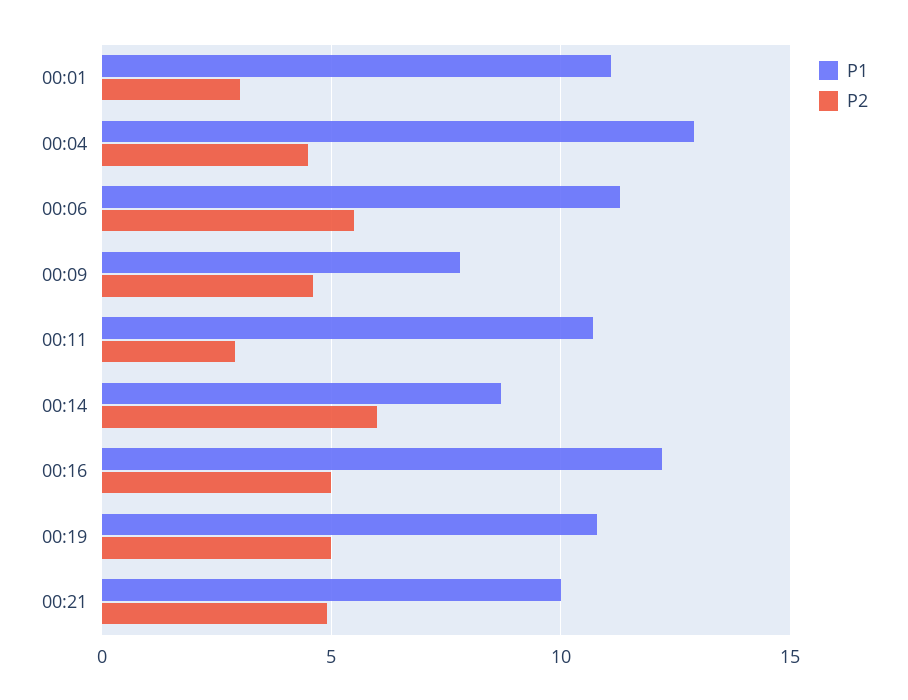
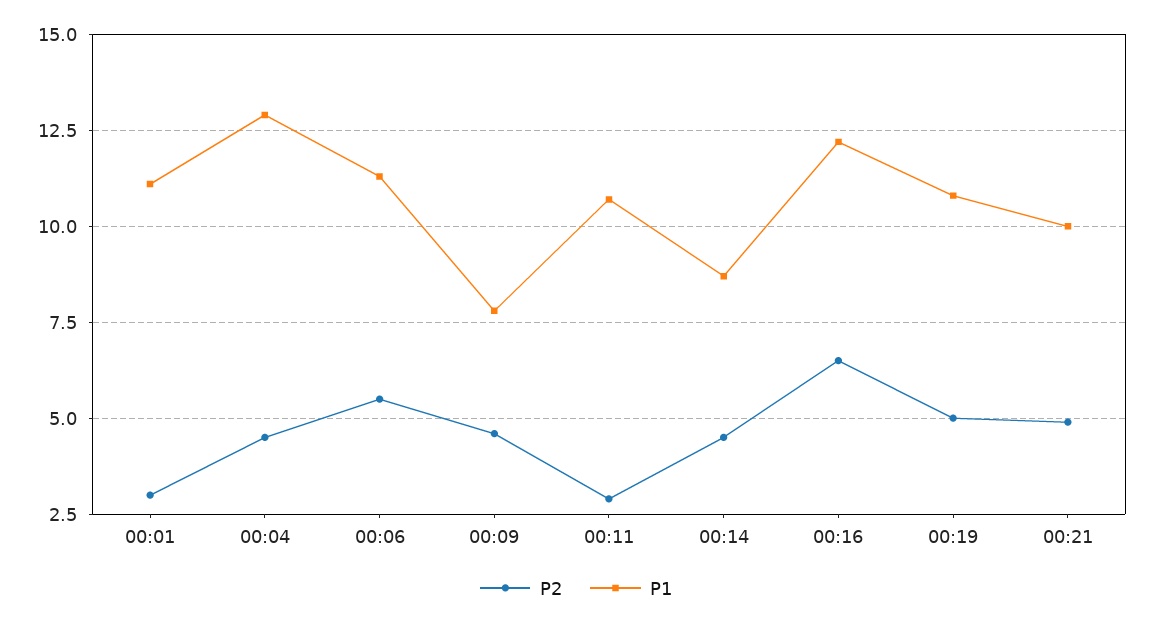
  {
    "P1": {
      "00:01": 11,
      "00:04": 13,
      "00:06": 11.5,
      "00:09": 8,
      "00:11": 10.5,
      "00:14": 8.5,
      "00:16": 12,
      "00:19": 11,
      "00:21": 10
    },
    "P2": {
      "00:01": 3,
      "00:04": 4.5,
      "00:06": 5.5,
      "00:09": 4.5,
      "00:11": 3,
-     "00:14": 6,
+     "00:14": 4.5,
-     "00:16": 5,
+     "00:16": 6.5,
      "00:19": 5,
      "00:21": 5
    }
  }

